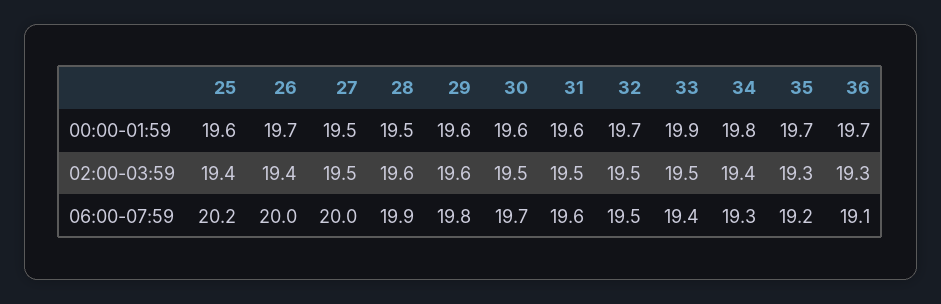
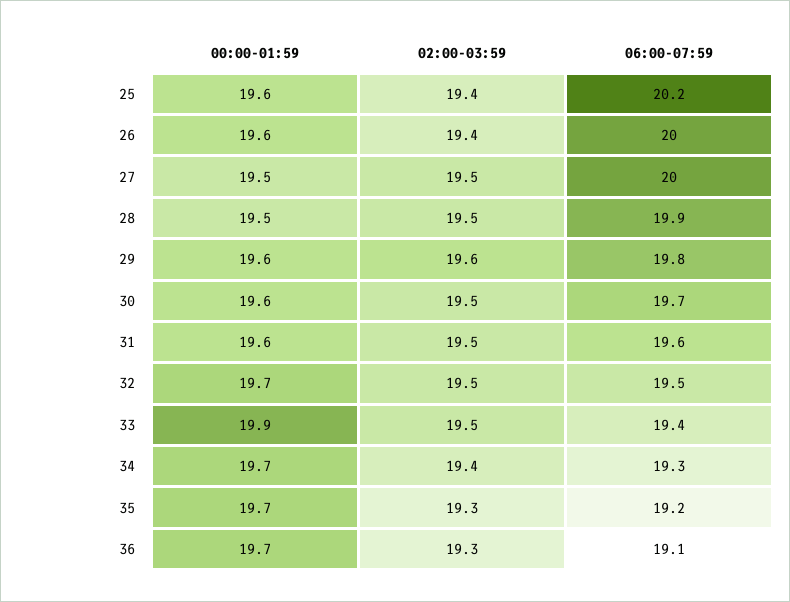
  {
    "25": {
      "00:00-01:59": 19.6,
      "02:00-03:59": 19.4,
      "06:00-07:59": 20.2
    },
    "26": {
-     "00:00-01:59": 19.7,
+     "00:00-01:59": 19.6,
      "02:00-03:59": 19.4,
      "06:00-07:59": 20
    },
    "27": {
      "00:00-01:59": 19.5,
      "02:00-03:59": 19.5,
      "06:00-07:59": 20
    },
    "28": {
      "00:00-01:59": 19.5,
-     "02:00-03:59": 19.6,
+     "02:00-03:59": 19.5,
      "06:00-07:59": 19.9
    },
    "29": {
      "00:00-01:59": 19.6,
      "02:00-03:59": 19.6,
      "06:00-07:59": 19.8
    },
    "30": {
      "00:00-01:59": 19.6,
      "02:00-03:59": 19.5,
      "06:00-07:59": 19.7
    },
    "31": {
      "00:00-01:59": 19.6,
      "02:00-03:59": 19.5,
      "06:00-07:59": 19.6
    },
    "32": {
      "00:00-01:59": 19.7,
      "02:00-03:59": 19.5,
      "06:00-07:59": 19.5
    },
    "33": {
      "00:00-01:59": 19.9,
      "02:00-03:59": 19.5,
      "06:00-07:59": 19.4
    },
    "34": {
-     "00:00-01:59": 19.8,
+     "00:00-01:59": 19.7,
      "02:00-03:59": 19.4,
      "06:00-07:59": 19.3
    },
    "35": {
      "00:00-01:59": 19.7,
      "02:00-03:59": 19.3,
      "06:00-07:59": 19.2
    },
    "36": {
      "00:00-01:59": 19.7,
      "02:00-03:59": 19.3,
      "06:00-07:59": 19.1
    }
  }

